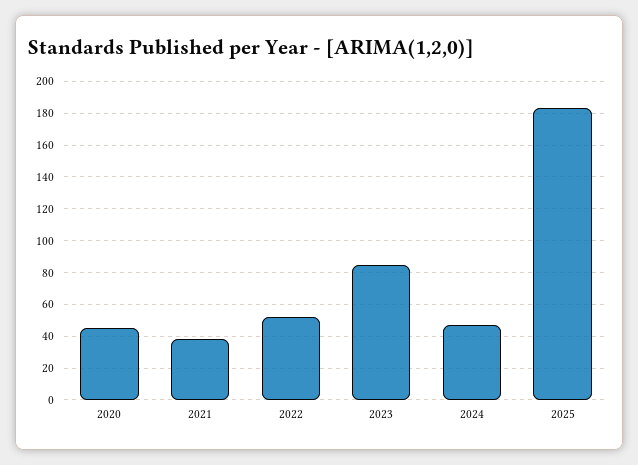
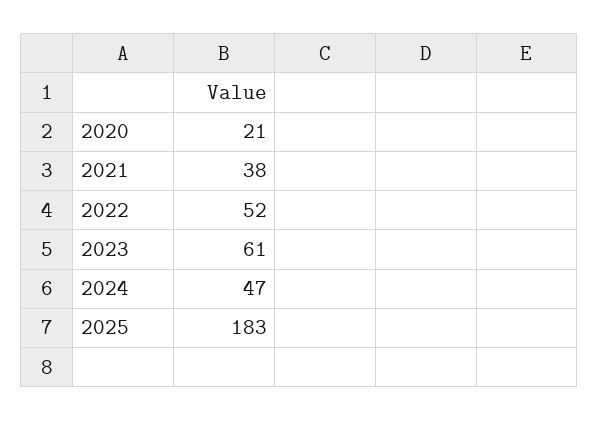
  {
-   "2020": 45,
+   "2020": 21,
    "2021": 38,
    "2022": 52,
-   "2023": 85,
+   "2023": 61,
    "2024": 47,
    "2025": 183
  }

